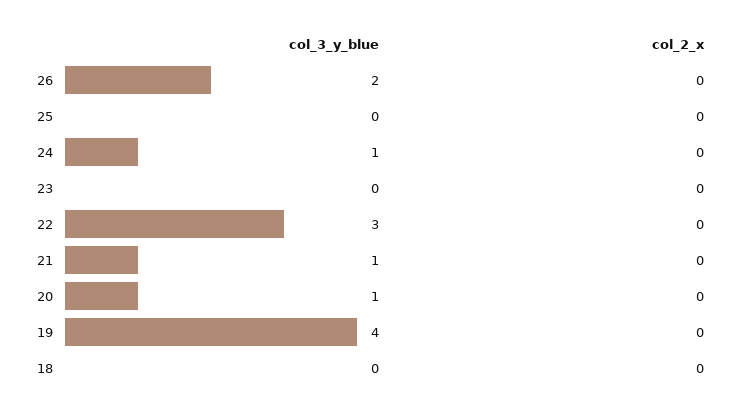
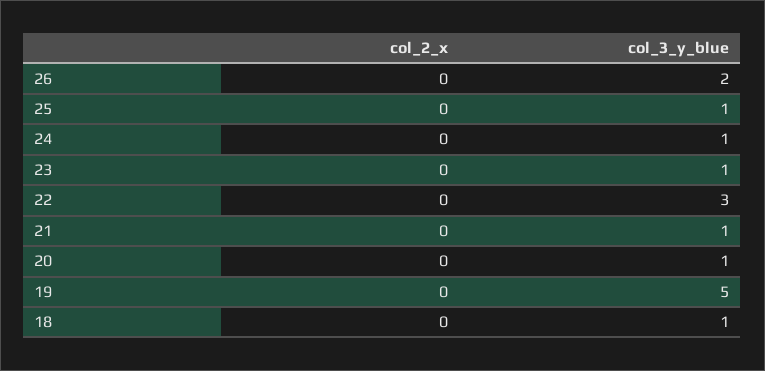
  {
    "col_3_y_blue": {
      "26": 2,
-     "25": 0,
+     "25": 1,
      "24": 1,
-     "23": 0,
+     "23": 1,
      "22": 3,
      "21": 1,
      "20": 1,
-     "19": 4,
+     "19": 5,
-     "18": 0
+     "18": 1
    },
    "col_2_x": {
      "26": 0,
      "25": 0,
      "24": 0,
      "23": 0,
      "22": 0,
      "21": 0,
      "20": 0,
      "19": 0,
      "18": 0
    }
  }

